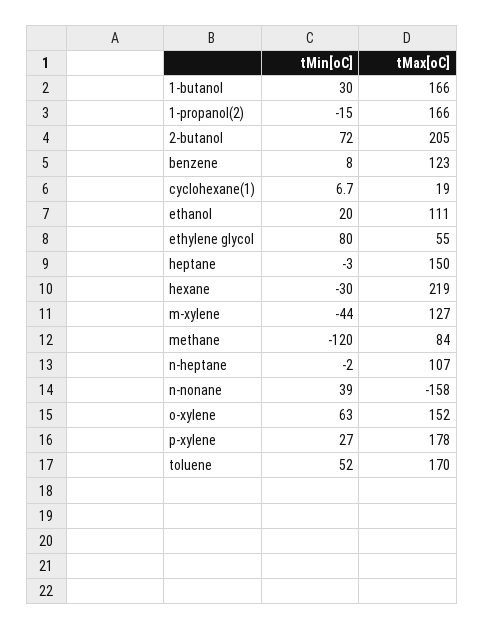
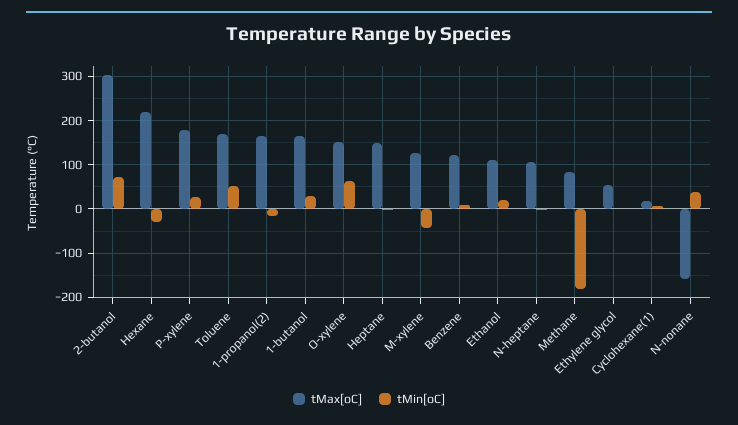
  {
    "tMin[oC]": {
      "1-butanol": 30,
      "1-propanol(2)": -15,
      "2-butanol": 72,
      "benzene": 8,
      "cyclohexane(1)": 6.7,
      "ethanol": 20,
-     "ethylene glycol": 80,
+     "ethylene glycol": 0,
      "heptane": -3,
      "hexane": -30,
      "m-xylene": -44,
-     "methane": -120,
+     "methane": -180,
      "n-heptane": -2,
      "n-nonane": 39,
      "o-xylene": 63,
      "p-xylene": 27,
      "toluene": 52
    },
    "tMax[oC]": {
      "1-butanol": 166,
      "1-propanol(2)": 166,
-     "2-butanol": 205,
+     "2-butanol": 300,
      "benzene": 123,
      "cyclohexane(1)": 19,
      "ethanol": 111,
      "ethylene glycol": 55,
      "heptane": 150,
      "hexane": 219,
      "m-xylene": 127,
      "methane": 84,
      "n-heptane": 107,
      "n-nonane": -158,
      "o-xylene": 152,
      "p-xylene": 178,
      "toluene": 170
    }
  }

